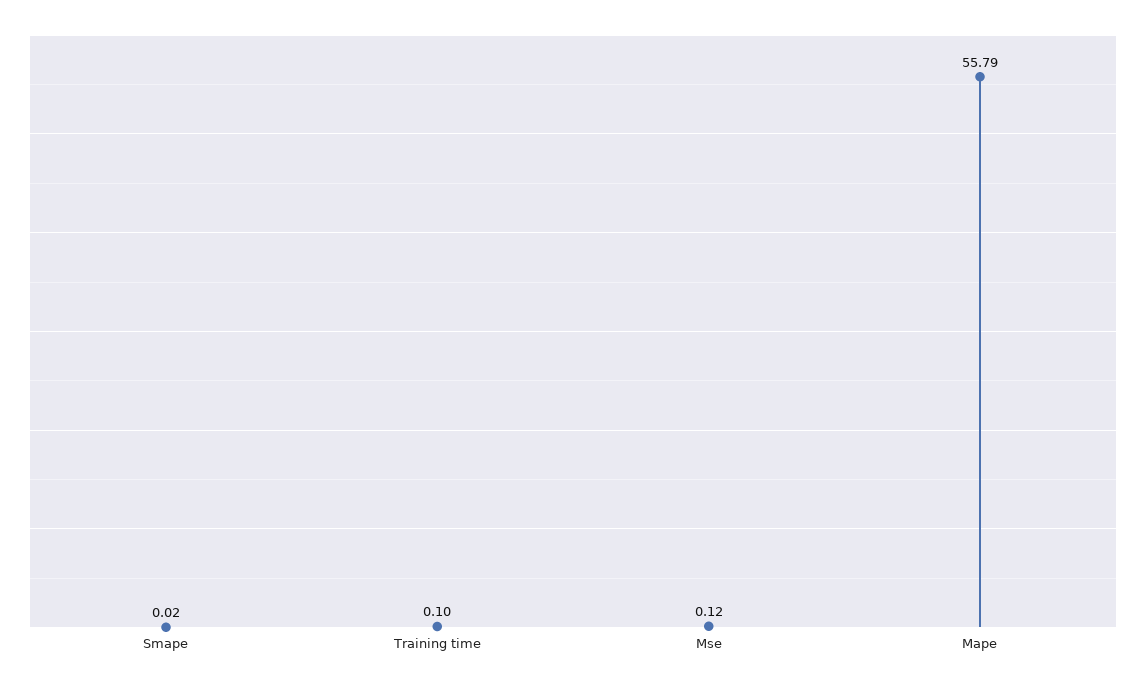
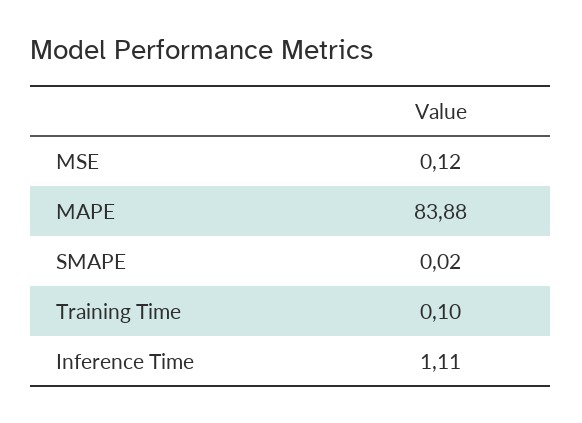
  {
    "Smape": 0.02,
    "Training time": 0.1,
    "Mse": 0.12,
-   "Mape": 55.79
+   "Mape": 83.88,
+   "Inference Time": 1.11
  }

